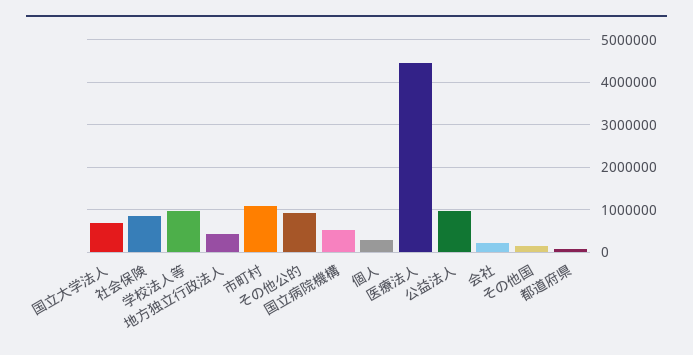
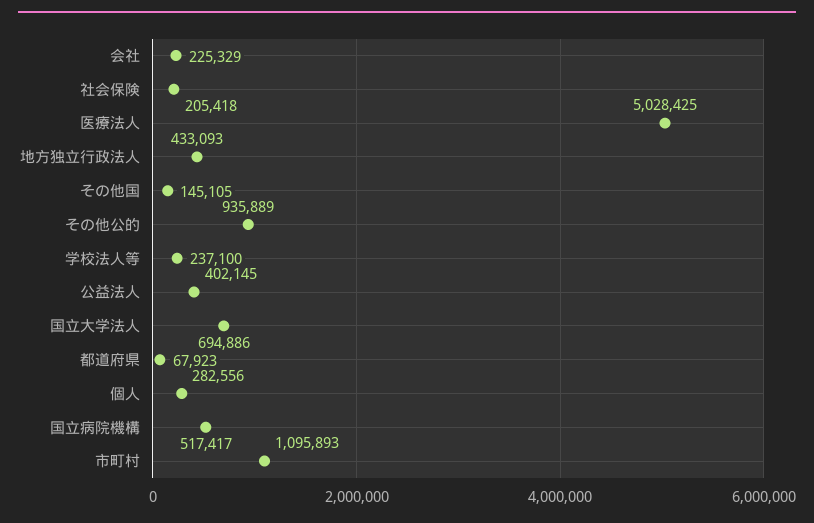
  {
    "国立大学法人": 694886,
-   "社会保険": 800000,
+   "社会保険": 205418,
-   "学校法人等": 1000000,
+   "学校法人等": 237100,
    "地方独立行政法人": 433093,
    "市町村": 1095893,
    "その他公的": 935889,
    "国立病院機構": 517417,
    "個人": 282556,
-   "医療法人": 4400000,
+   "医療法人": 5028425,
-   "公益法人": 1000000,
+   "公益法人": 402145,
    "会社": 225329,
    "その他国": 145105,
    "都道府県": 67923
  }

